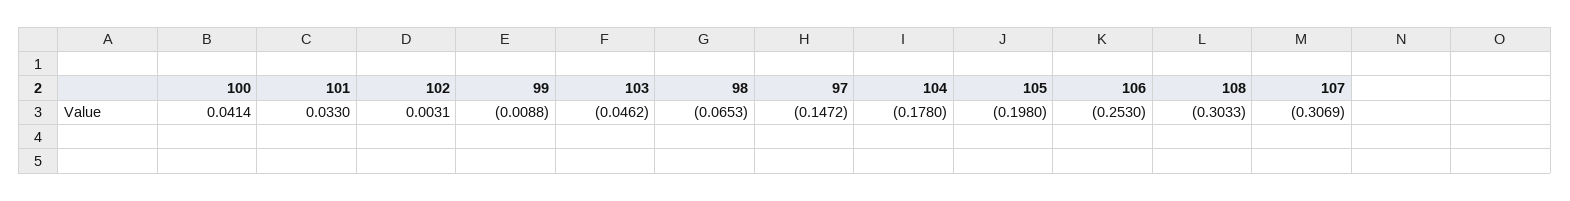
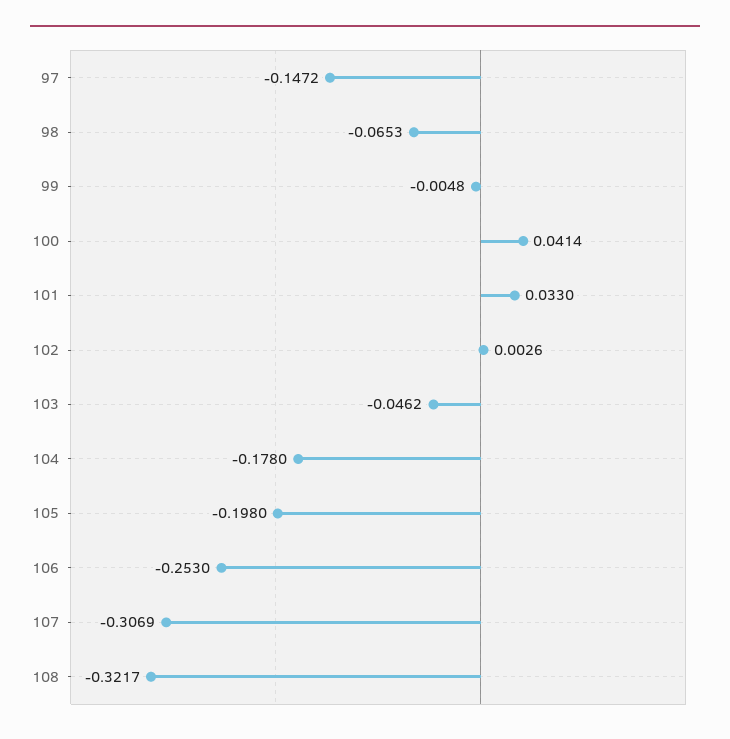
  {
    "100": 0.0414,
    "101": 0.033,
-   "102": 0.0031,
+   "102": 0.0026,
-   "99": -0.0088,
+   "99": -0.0048,
    "103": -0.0462,
    "98": -0.0653,
    "97": -0.1472,
    "104": -0.178,
    "105": -0.198,
    "106": -0.253,
-   "108": -0.3033,
+   "108": -0.3217,
    "107": -0.3069
  }

